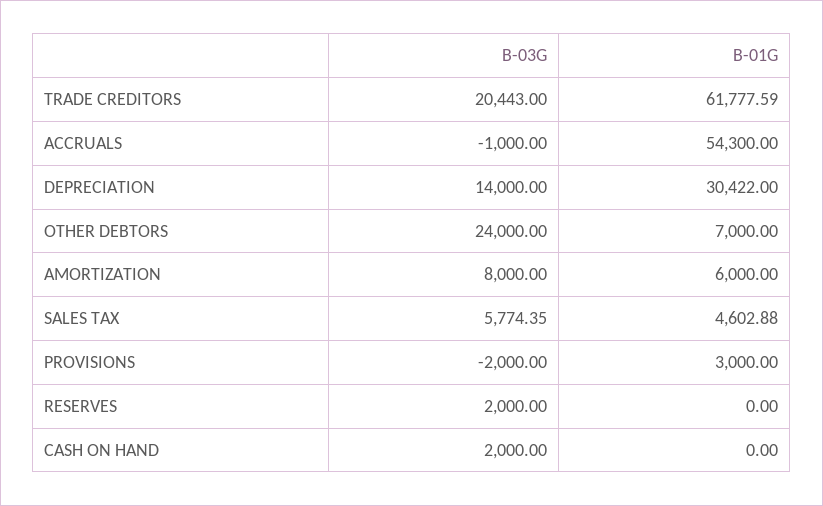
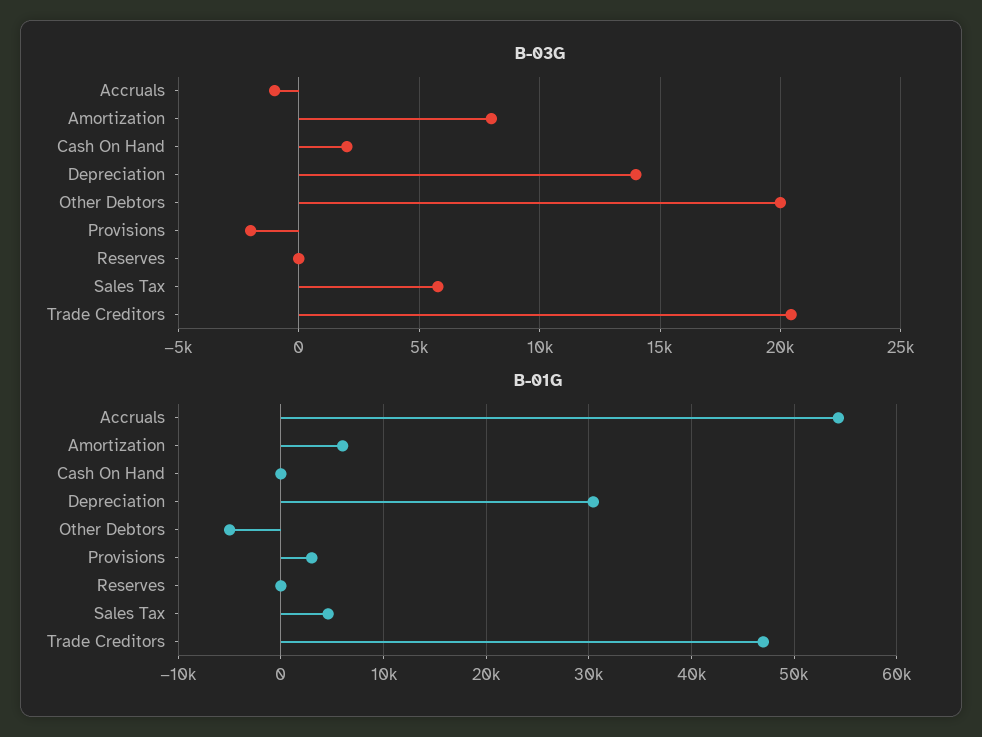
  {
    "B-03G": {
      "TRADE CREDITORS": 20443,
      "ACCRUALS": -1000,
      "DEPRECIATION": 14000,
-     "OTHER DEBTORS": 24000,
+     "OTHER DEBTORS": 20000,
      "AMORTIZATION": 8000,
      "SALES TAX": 5774.35,
      "PROVISIONS": -2000,
-     "RESERVES": 2000,
+     "RESERVES": 0,
      "CASH ON HAND": 2000
    },
    "B-01G": {
-     "TRADE CREDITORS": 61777.59,
+     "TRADE CREDITORS": 47000,
      "ACCRUALS": 54300,
      "DEPRECIATION": 30422,
-     "OTHER DEBTORS": 7000,
+     "OTHER DEBTORS": -5000,
      "AMORTIZATION": 6000,
      "SALES TAX": 4602.88,
      "PROVISIONS": 3000,
      "RESERVES": 0,
      "CASH ON HAND": 0
    }
  }

